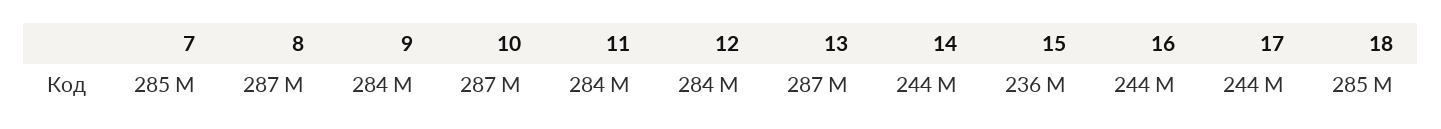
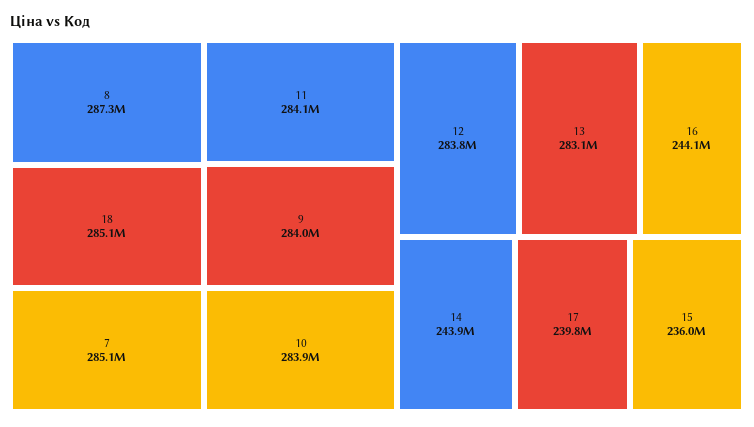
  {
    "7": 285100000,
    "8": 287300000,
    "9": 284000000,
-   "10": 287000000,
+   "10": 283900000,
    "11": 284100000,
    "12": 283800000,
-   "13": 287000000,
+   "13": 283100000,
    "14": 243900000,
    "15": 236000000,
    "16": 244100000,
-   "17": 244000000,
+   "17": 239800000,
    "18": 285100000
  }

